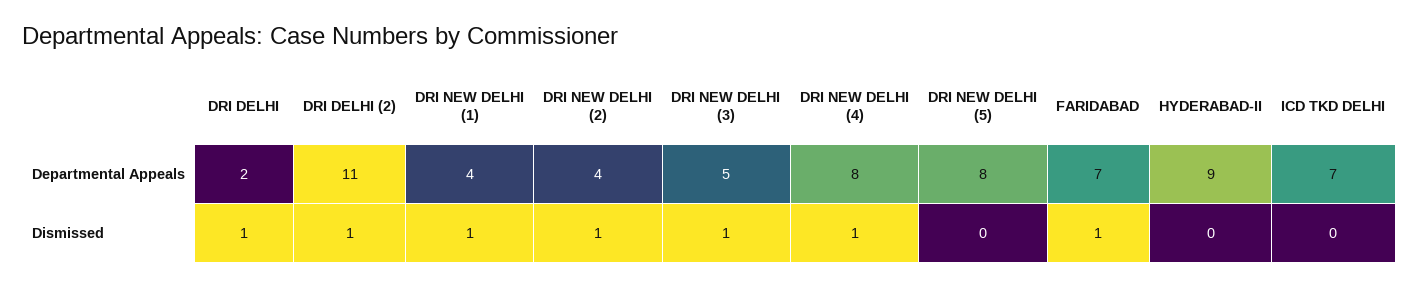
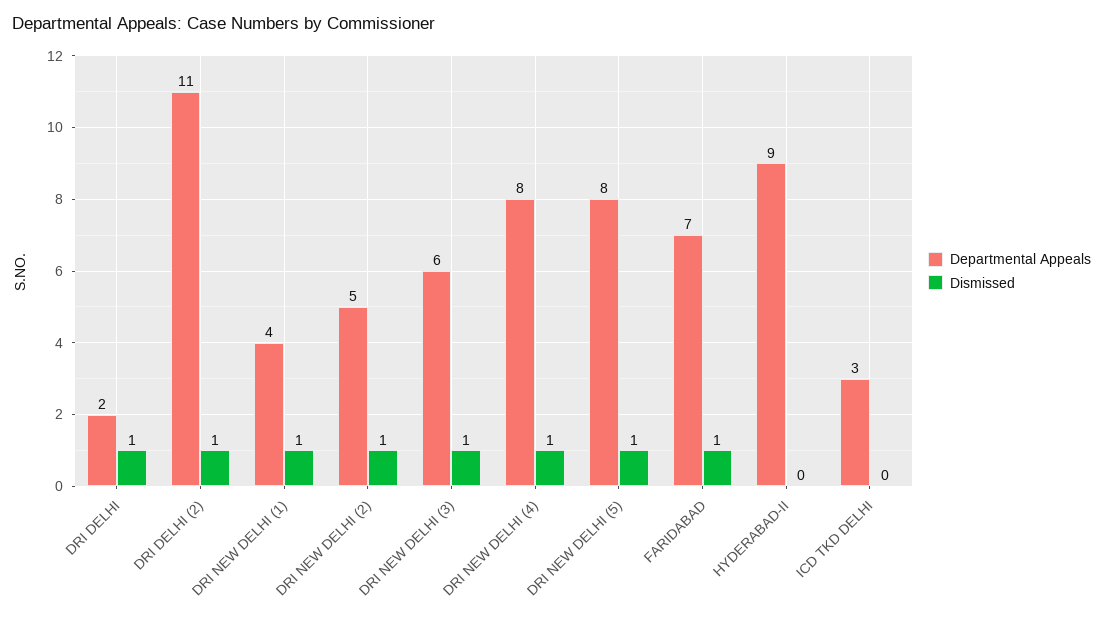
  {
    "Departmental Appeals": {
      "DRI DELHI": 2,
      "DRI DELHI (2)": 11,
      "DRI NEW DELHI (1)": 4,
-     "DRI NEW DELHI (2)": 4,
+     "DRI NEW DELHI (2)": 5,
-     "DRI NEW DELHI (3)": 5,
+     "DRI NEW DELHI (3)": 6,
      "DRI NEW DELHI (4)": 8,
      "DRI NEW DELHI (5)": 8,
      "FARIDABAD": 7,
      "HYDERABAD-II": 9,
-     "ICD TKD DELHI": 7
+     "ICD TKD DELHI": 3
    },
    "Dismissed": {
      "DRI DELHI": 1,
      "DRI DELHI (2)": 1,
      "DRI NEW DELHI (1)": 1,
      "DRI NEW DELHI (2)": 1,
      "DRI NEW DELHI (3)": 1,
      "DRI NEW DELHI (4)": 1,
-     "DRI NEW DELHI (5)": 0,
+     "DRI NEW DELHI (5)": 1,
      "FARIDABAD": 1,
      "HYDERABAD-II": 0,
      "ICD TKD DELHI": 0
    }
  }

